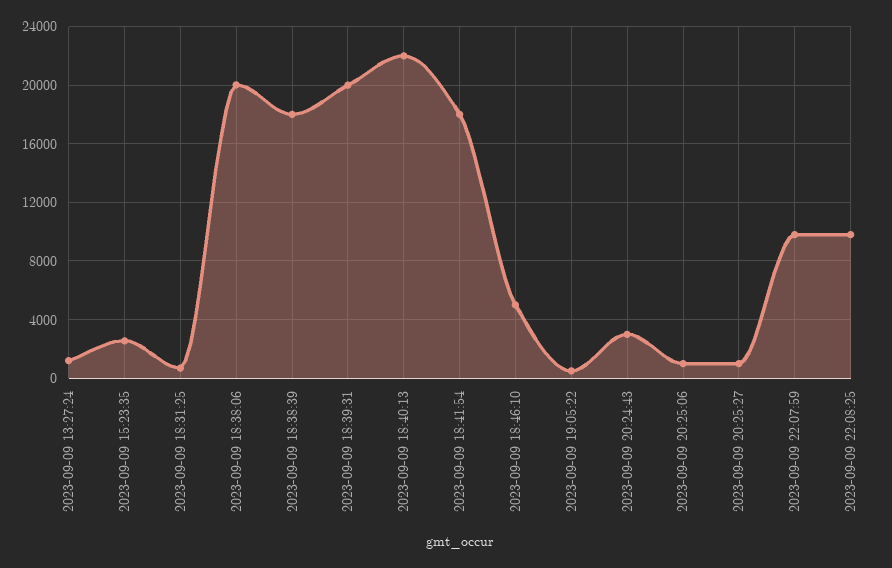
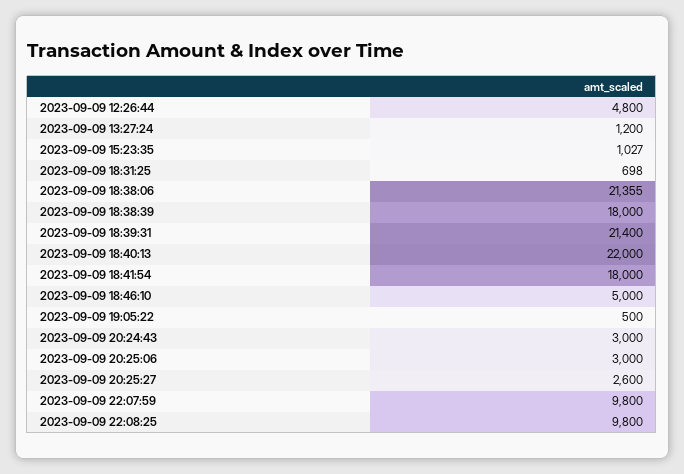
  {
    "2023-09-09 13:27:24": 1200,
-   "2023-09-09 15:23:35": 2500,
+   "2023-09-09 15:23:35": 1027,
    "2023-09-09 18:31:25": 698,
-   "2023-09-09 18:38:06": 20000,
+   "2023-09-09 18:38:06": 21355,
    "2023-09-09 18:38:39": 18000,
-   "2023-09-09 18:39:31": 20000,
+   "2023-09-09 18:39:31": 21400,
    "2023-09-09 18:40:13": 22000,
    "2023-09-09 18:41:54": 18000,
    "2023-09-09 18:46:10": 5000,
    "2023-09-09 19:05:22": 500,
    "2023-09-09 20:24:43": 3000,
-   "2023-09-09 20:25:06": 1000,
+   "2023-09-09 20:25:06": 3000,
-   "2023-09-09 20:25:27": 1000,
+   "2023-09-09 20:25:27": 2600,
    "2023-09-09 22:07:59": 9800,
-   "2023-09-09 22:08:25": 9800
+   "2023-09-09 22:08:25": 9800,
+   "2023-09-09 12:26:44": 4800
  }

